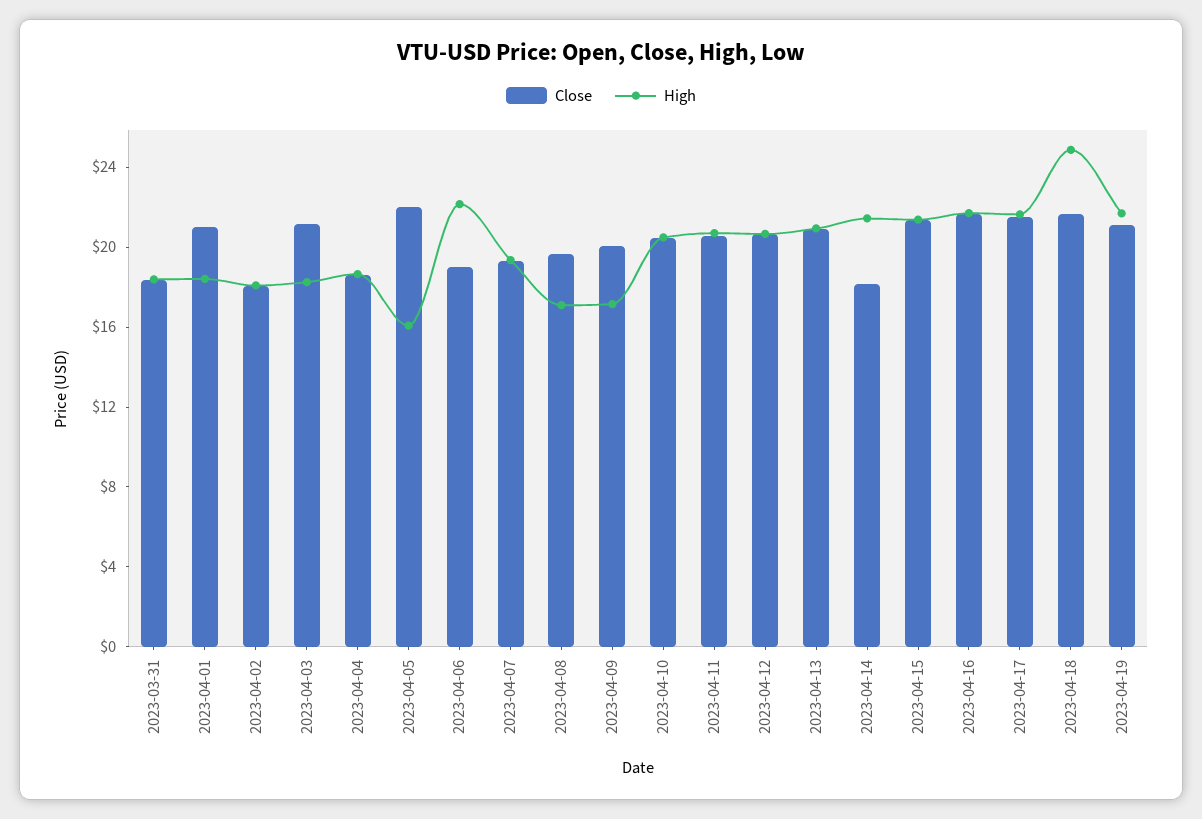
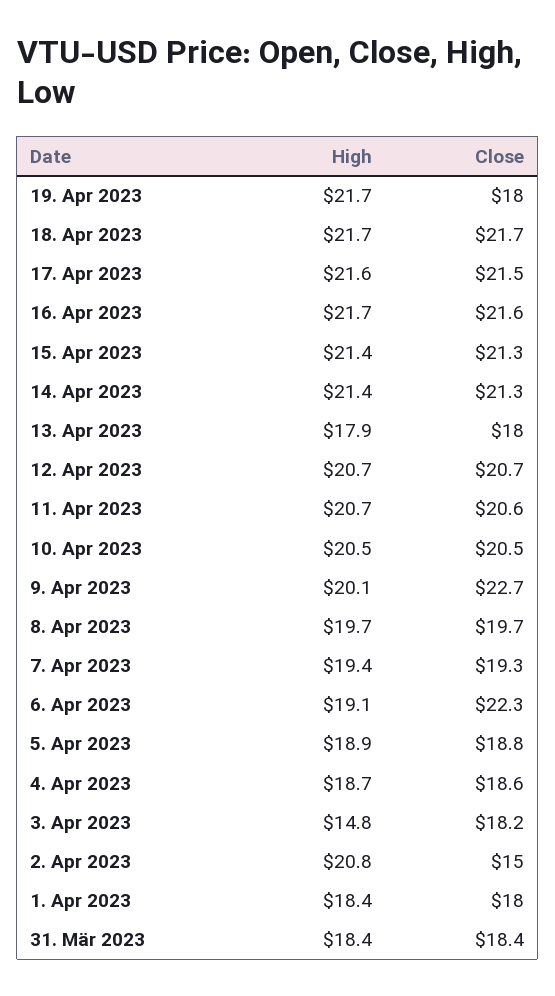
  {
    "Close": {
      "2023-03-31": 18.4,
-     "2023-04-01": 21,
+     "2023-04-01": 18,
-     "2023-04-02": 18,
+     "2023-04-02": 15,
-     "2023-04-03": 21,
+     "2023-04-03": 18.2,
      "2023-04-04": 18.6,
-     "2023-04-05": 22,
+     "2023-04-05": 18.8,
-     "2023-04-06": 19,
+     "2023-04-06": 22.3,
      "2023-04-07": 19.3,
      "2023-04-08": 19.7,
-     "2023-04-09": 20,
+     "2023-04-09": 22.7,
      "2023-04-10": 20.5,
      "2023-04-11": 20.6,
      "2023-04-12": 20.7,
-     "2023-04-13": 21,
+     "2023-04-13": 18,
-     "2023-04-14": 18,
+     "2023-04-14": 21.3,
      "2023-04-15": 21.3,
      "2023-04-16": 21.6,
      "2023-04-17": 21.5,
      "2023-04-18": 21.7,
-     "2023-04-19": 21
+     "2023-04-19": 18
    },
    "High": {
      "2023-03-31": 18.4,
      "2023-04-01": 18.4,
-     "2023-04-02": 18,
+     "2023-04-02": 20.8,
-     "2023-04-03": 18,
+     "2023-04-03": 14.8,
      "2023-04-04": 18.7,
-     "2023-04-05": 16,
+     "2023-04-05": 18.9,
-     "2023-04-06": 22,
+     "2023-04-06": 19.1,
      "2023-04-07": 19.4,
-     "2023-04-08": 17,
+     "2023-04-08": 19.7,
-     "2023-04-09": 17,
+     "2023-04-09": 20.1,
      "2023-04-10": 20.5,
      "2023-04-11": 20.7,
      "2023-04-12": 20.7,
-     "2023-04-13": 21,
+     "2023-04-13": 17.9,
      "2023-04-14": 21.4,
      "2023-04-15": 21.4,
      "2023-04-16": 21.7,
      "2023-04-17": 21.6,
-     "2023-04-18": 25,
+     "2023-04-18": 21.7,
      "2023-04-19": 21.7
    }
  }

